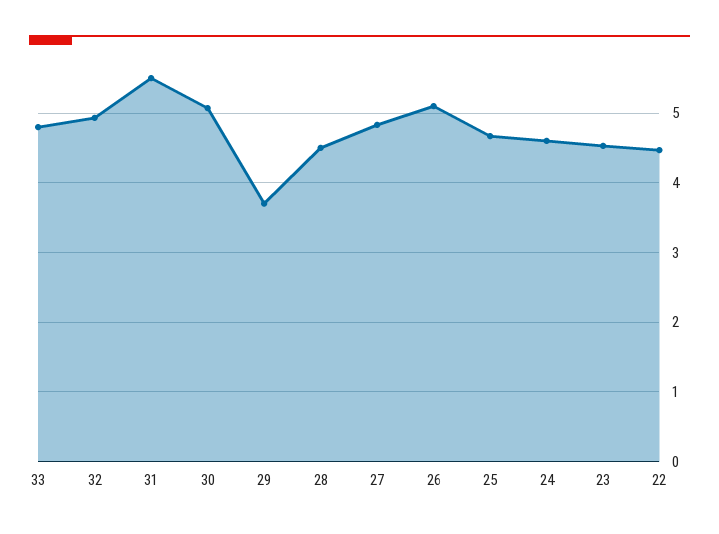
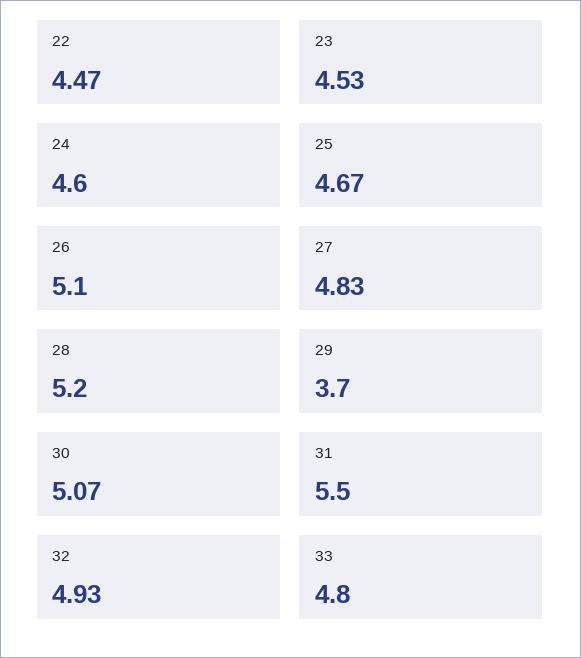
  {
    "33": 4.8,
    "32": 4.93,
    "31": 5.5,
    "30": 5.07,
    "29": 3.7,
-   "28": 4.5,
+   "28": 5.2,
    "27": 4.83,
    "26": 5.1,
    "25": 4.67,
    "24": 4.6,
    "23": 4.53,
    "22": 4.47
  }

